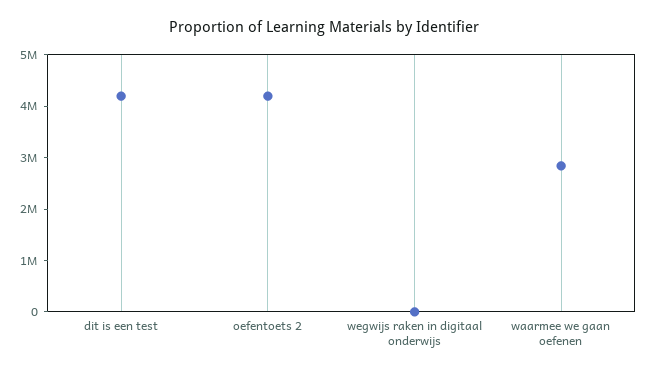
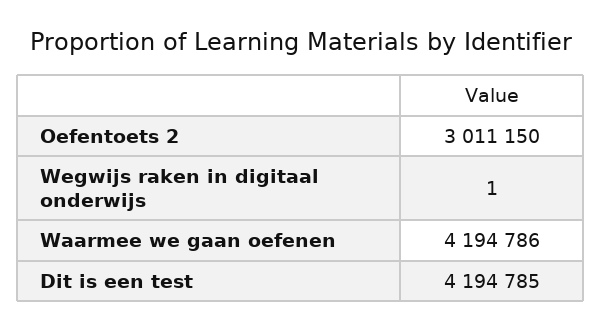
  {
    "dit is een test": 4194785,
-   "oefentoets 2": 4200000,
+   "oefentoets 2": 3011150,
    "wegwijs raken in digitaal onderwijs": 1,
-   "waarmee we gaan oefenen": 2800000
+   "waarmee we gaan oefenen": 4194786
  }

